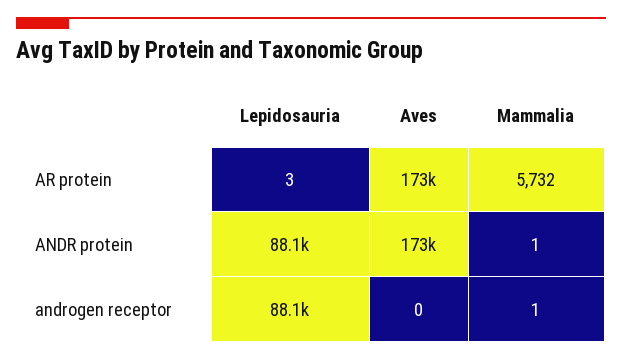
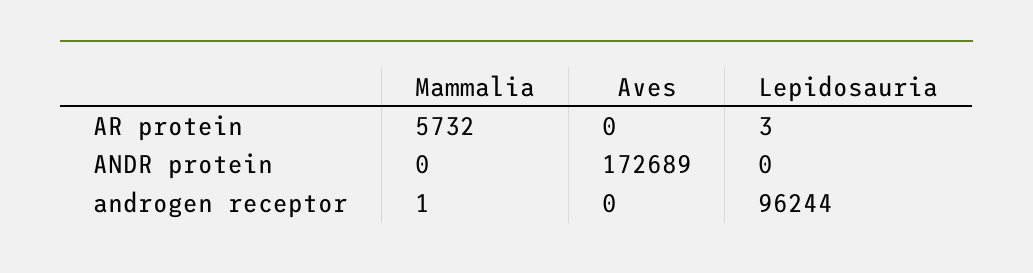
  {
    "Lepidosauria": {
      "AR protein": 3,
-     "ANDR protein": 88100,
+     "ANDR protein": 0,
-     "androgen receptor": 88100
+     "androgen receptor": 96244
    },
    "Aves": {
-     "AR protein": 173000,
+     "AR protein": 0,
      "ANDR protein": 172689,
      "androgen receptor": 0
    },
    "Mammalia": {
      "AR protein": 5732,
-     "ANDR protein": 1,
+     "ANDR protein": 0,
      "androgen receptor": 1
    }
  }

